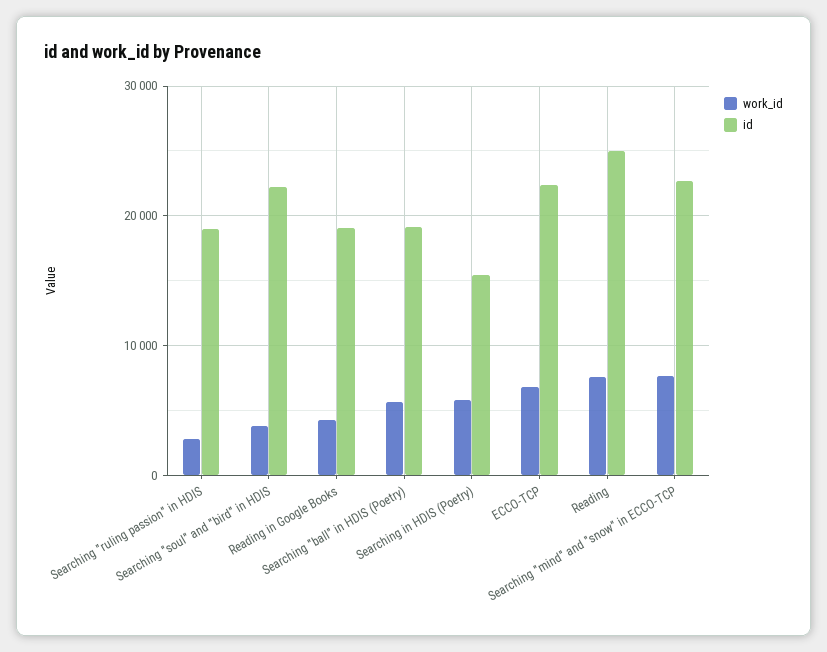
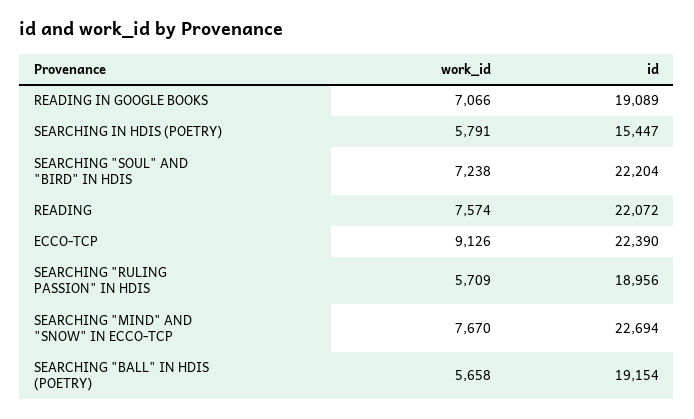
  {
    "work_id": {
-     "Searching \"ruling passion\" in HDIS": 3000,
+     "Searching \"ruling passion\" in HDIS": 5709,
-     "Searching \"soul\" and \"bird\" in HDIS": 4000,
+     "Searching \"soul\" and \"bird\" in HDIS": 7238,
-     "Reading in Google Books": 4000,
+     "Reading in Google Books": 7066,
      "Searching \"ball\" in HDIS (Poetry)": 5658,
      "Searching in HDIS (Poetry)": 5791,
-     "ECCO-TCP": 7000,
+     "ECCO-TCP": 9126,
      "Reading": 7574,
      "Searching \"mind\" and \"snow\" in ECCO-TCP": 7670
    },
    "id": {
      "Searching \"ruling passion\" in HDIS": 18956,
      "Searching \"soul\" and \"bird\" in HDIS": 22204,
      "Reading in Google Books": 19089,
      "Searching \"ball\" in HDIS (Poetry)": 19154,
      "Searching in HDIS (Poetry)": 15447,
      "ECCO-TCP": 22390,
-     "Reading": 25000,
+     "Reading": 22072,
      "Searching \"mind\" and \"snow\" in ECCO-TCP": 22694
    }
  }

